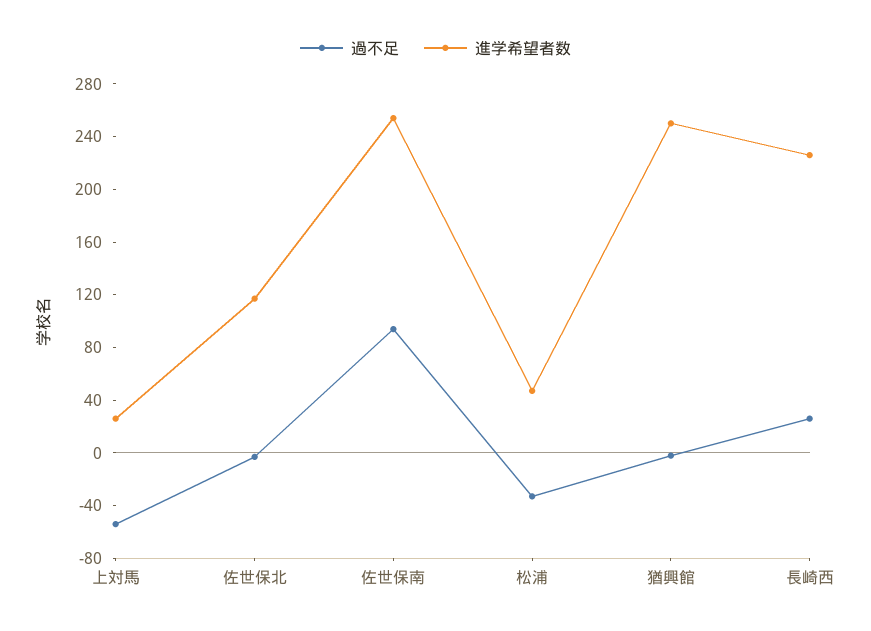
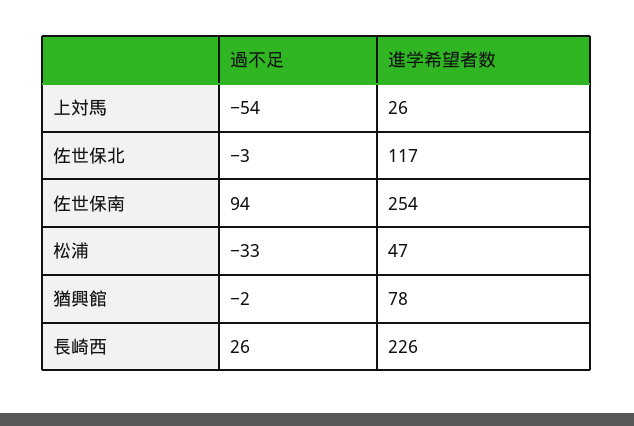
  {
    "過不足": {
      "上対馬": -54,
      "佐世保北": -3,
      "佐世保南": 94,
      "松浦": -33,
      "猶興館": -2,
      "長崎西": 26
    },
    "進学希望者数": {
      "上対馬": 26,
      "佐世保北": 117,
      "佐世保南": 254,
      "松浦": 47,
-     "猶興館": 250,
+     "猶興館": 78,
      "長崎西": 226
    }
  }

